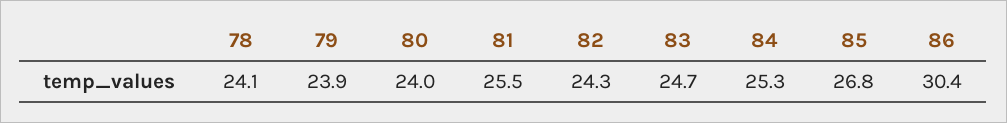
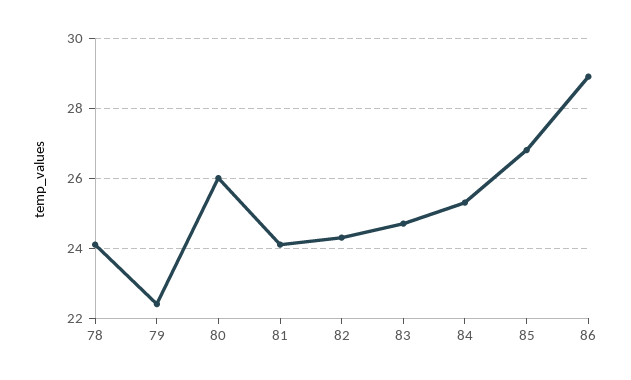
  {
    "78": 24.1,
-   "79": 23.9,
+   "79": 22.5,
-   "80": 24,
+   "80": 26,
-   "81": 25.5,
+   "81": 24,
    "82": 24.3,
    "83": 24.7,
    "84": 25.3,
    "85": 26.8,
-   "86": 30.4
+   "86": 29
  }

